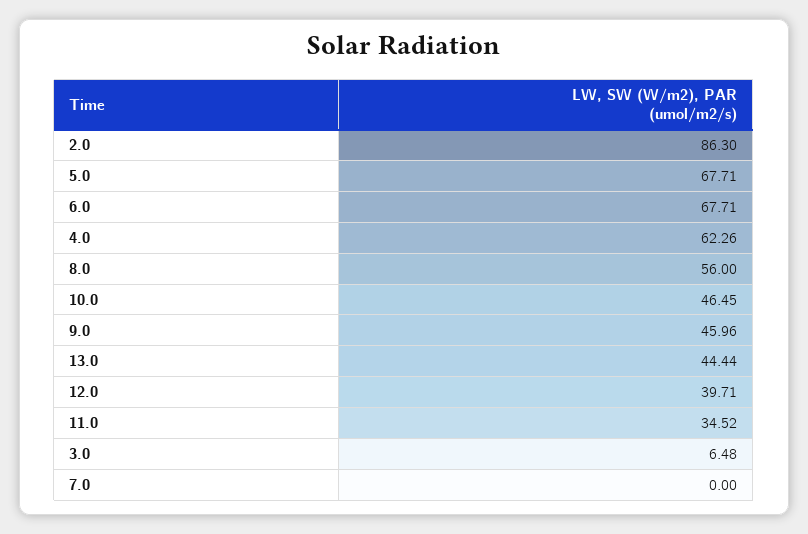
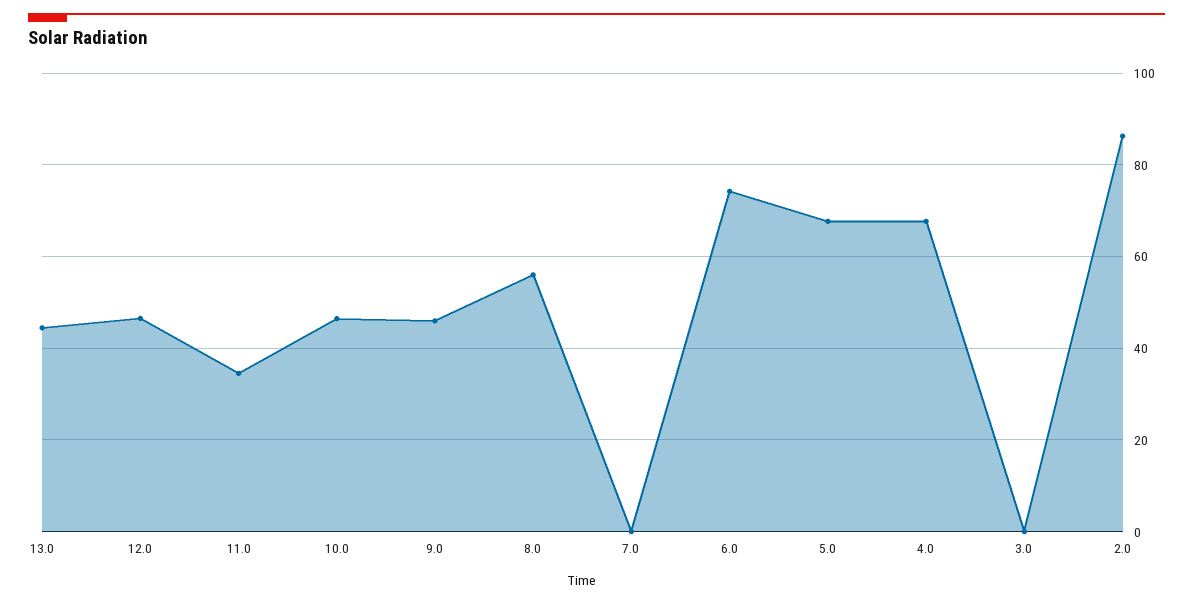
  {
    "2.0": 86.3,
    "5.0": 67.71,
-   "6.0": 67.71,
+   "6.0": 74,
-   "4.0": 62.26,
+   "4.0": 68,
    "8.0": 56,
    "10.0": 46.45,
    "9.0": 45.96,
    "13.0": 44.44,
-   "12.0": 39.71,
+   "12.0": 46,
    "11.0": 34.52,
-   "3.0": 6.48,
+   "3.0": 0,
    "7.0": 0
  }

